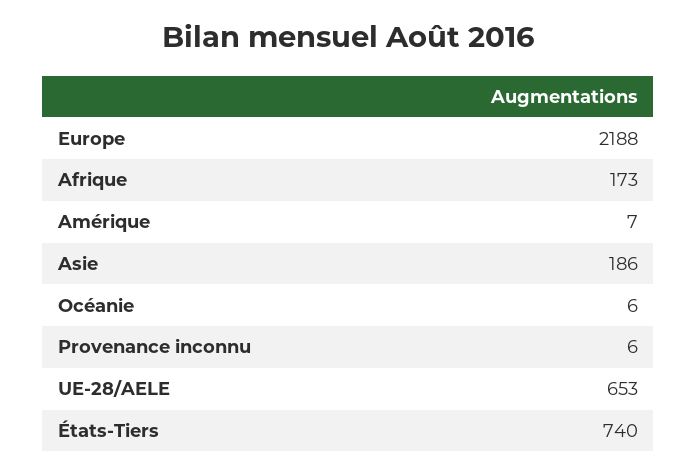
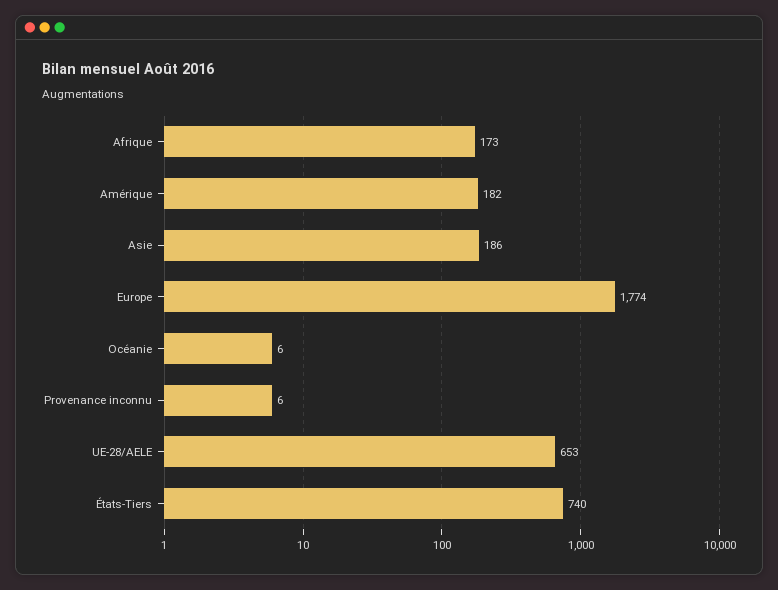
  {
-   "Europe": 2188,
+   "Europe": 1774,
    "Afrique": 173,
-   "Amérique": 7,
+   "Amérique": 182,
    "Asie": 186,
    "Océanie": 6,
    "Provenance inconnu": 6,
    "UE-28/AELE": 653,
    "États-Tiers": 740
  }

